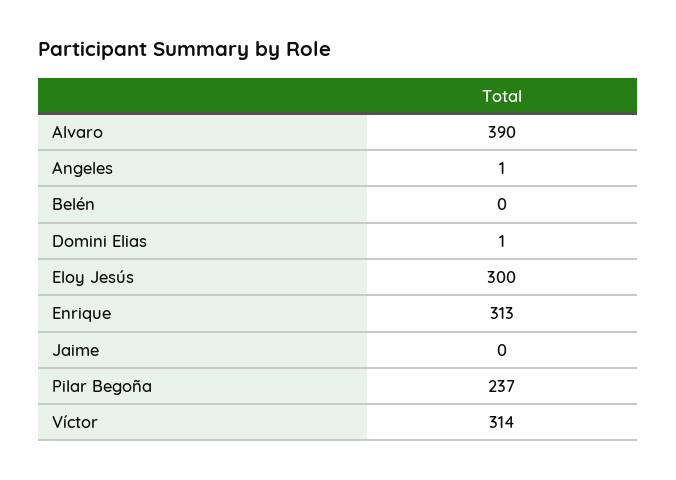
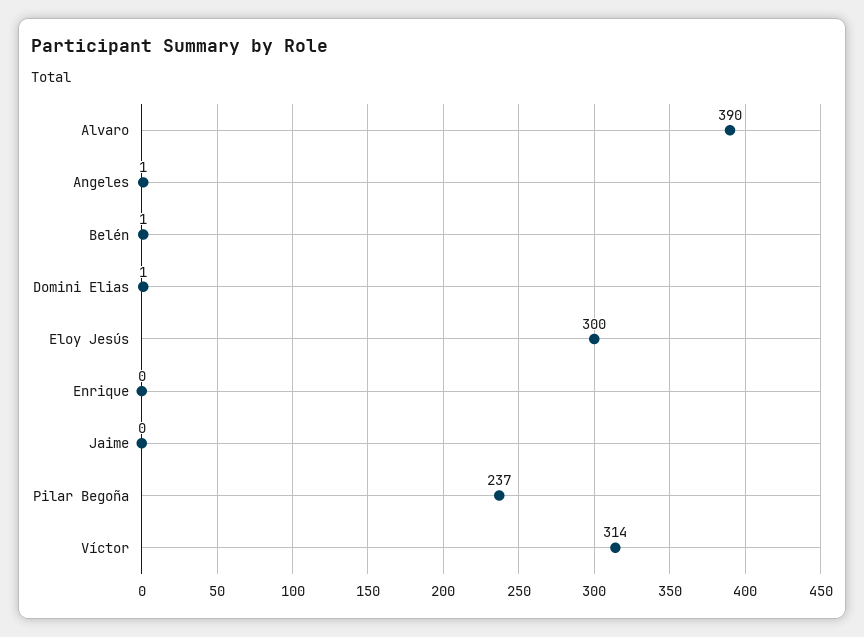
  {
    "Alvaro": 390,
    "Angeles": 1,
-   "Belén": 0,
+   "Belén": 1,
    "Domini Elias": 1,
    "Eloy Jesús": 300,
-   "Enrique": 313,
+   "Enrique": 0,
    "Jaime": 0,
    "Pilar Begoña": 237,
    "Víctor": 314
  }

